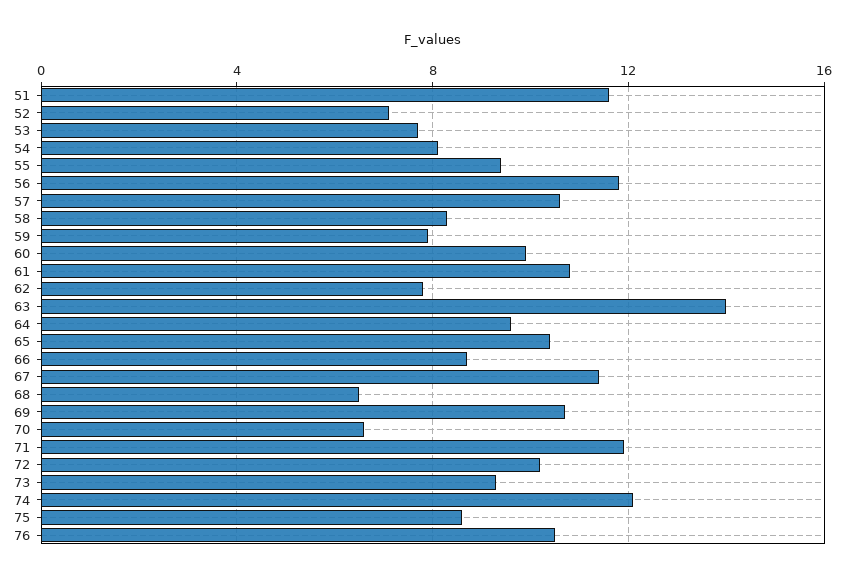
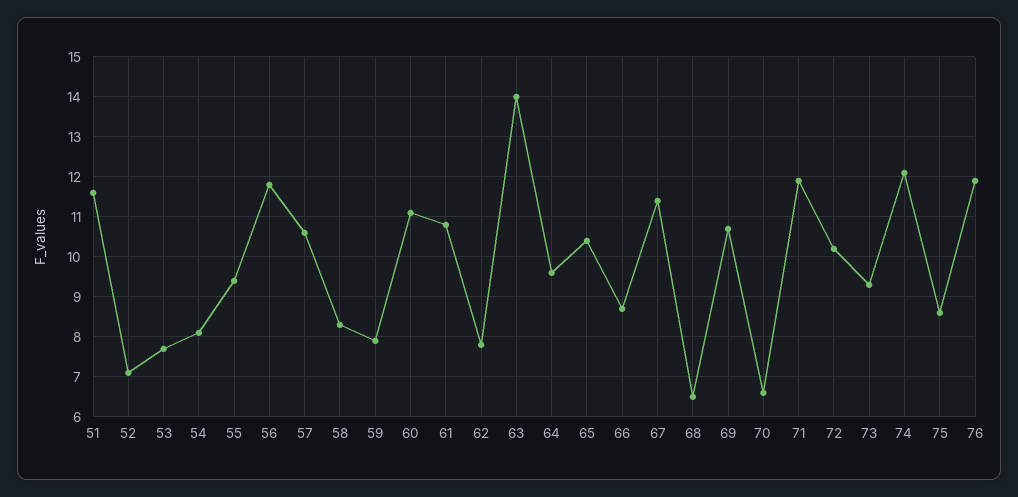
  {
    "51": 11.5,
    "52": 7,
    "53": 7.5,
    "54": 8,
    "55": 9.5,
    "56": 12,
    "57": 10.5,
    "58": 8.5,
    "59": 8,
-   "60": 10,
+   "60": 11,
    "61": 11,
    "62": 8,
    "63": 14,
    "64": 9.5,
    "65": 10.5,
    "66": 8.5,
    "67": 11.5,
    "68": 6.5,
    "69": 10.5,
    "70": 6.5,
    "71": 12,
    "72": 10,
    "73": 9.5,
    "74": 12,
    "75": 8.5,
-   "76": 10.5
+   "76": 12
  }

